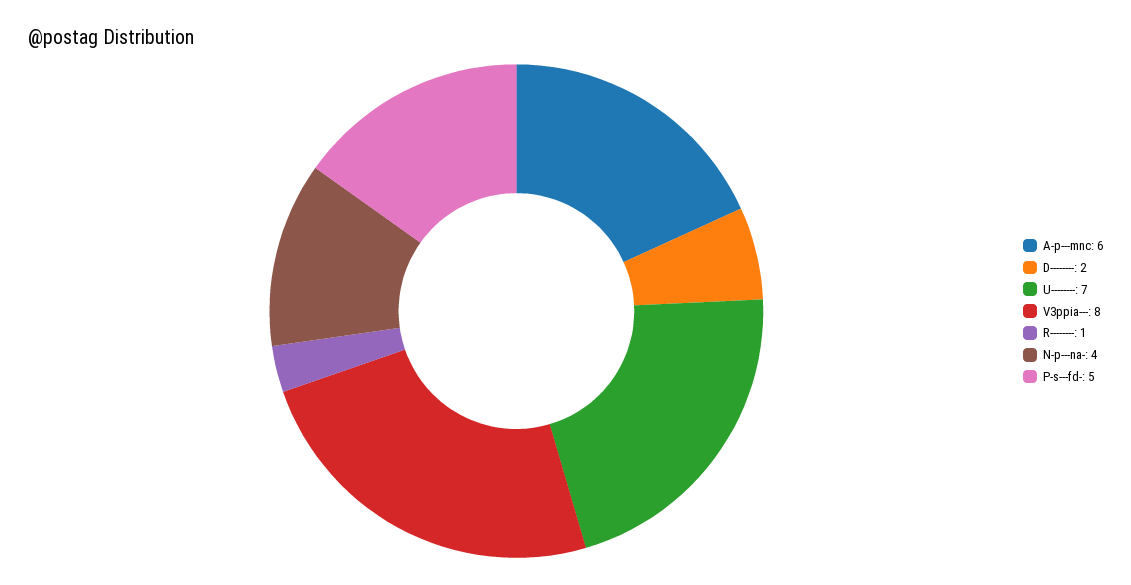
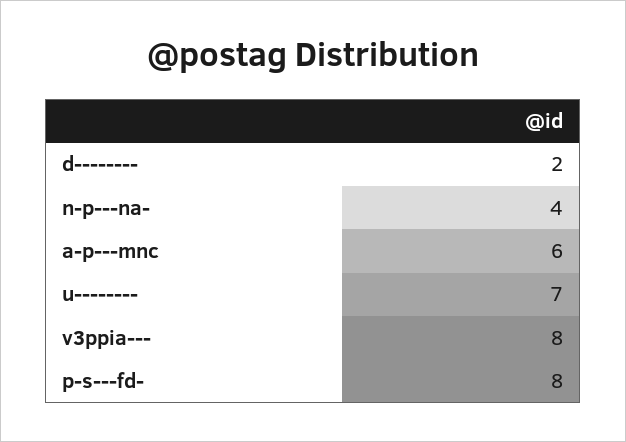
  {
    "A-p---mnc": 6,
    "D--------": 2,
    "U--------": 7,
    "V3ppia---": 8,
-   "R--------": 1,
    "N-p---na-": 4,
-   "P-s---fd-": 5
+   "P-s---fd-": 8
  }

